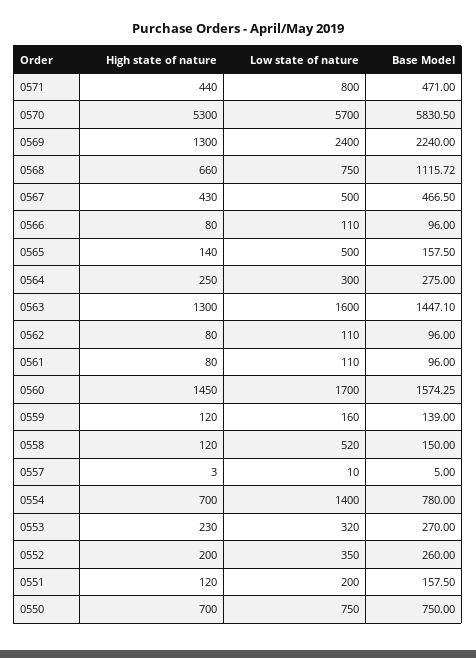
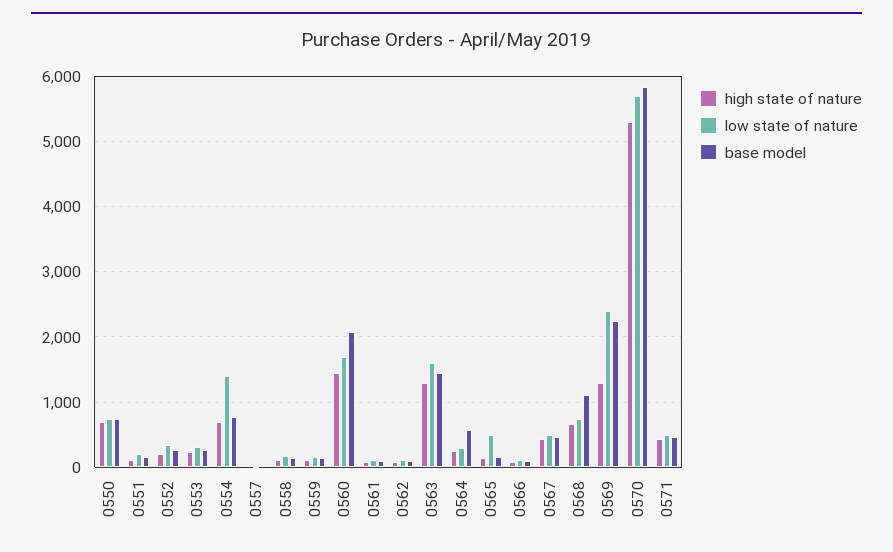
  {
    "High state of nature": {
      "0571": 440,
      "0570": 5300,
      "0569": 1300,
      "0568": 660,
      "0567": 430,
      "0566": 80,
      "0565": 140,
      "0564": 250,
      "0563": 1300,
      "0562": 80,
      "0561": 80,
      "0560": 1450,
      "0559": 120,
      "0558": 120,
      "0557": 3,
      "0554": 700,
      "0553": 230,
      "0552": 200,
      "0551": 120,
      "0550": 700
    },
    "Low state of nature": {
-     "0571": 800,
+     "0571": 500,
      "0570": 5700,
      "0569": 2400,
      "0568": 750,
      "0567": 500,
      "0566": 110,
      "0565": 500,
      "0564": 300,
      "0563": 1600,
      "0562": 110,
      "0561": 110,
      "0560": 1700,
      "0559": 160,
-     "0558": 520,
+     "0558": 200,
      "0557": 10,
      "0554": 1400,
      "0553": 320,
      "0552": 350,
      "0551": 200,
      "0550": 750
    },
    "Base Model": {
      "0571": 471,
      "0570": 5830.5,
      "0569": 2240,
      "0568": 1115.72,
      "0567": 466.5,
      "0566": 96,
      "0565": 157.5,
-     "0564": 275,
+     "0564": 600,
      "0563": 1447.1,
      "0562": 96,
      "0561": 96,
-     "0560": 1574.25,
+     "0560": 2100,
      "0559": 139,
      "0558": 150,
      "0557": 5,
      "0554": 780,
      "0553": 270,
      "0552": 260,
      "0551": 157.5,
      "0550": 750
    }
  }

